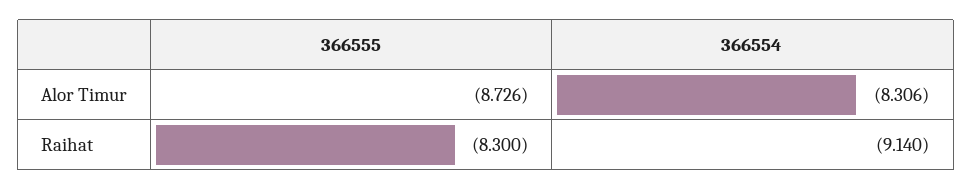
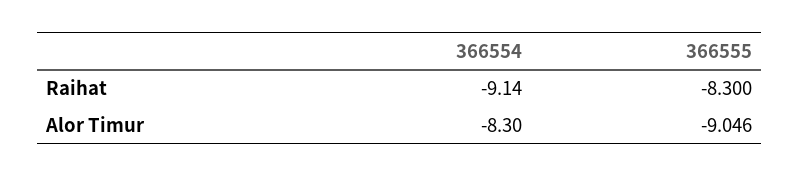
  {
    "366555": {
-     "Alor Timur": -8.726,
+     "Alor Timur": -9.046,
      "Raihat": -8.3
    },
    "366554": {
-     "Alor Timur": -8.306,
+     "Alor Timur": -8.3,
      "Raihat": -9.14
    }
  }

